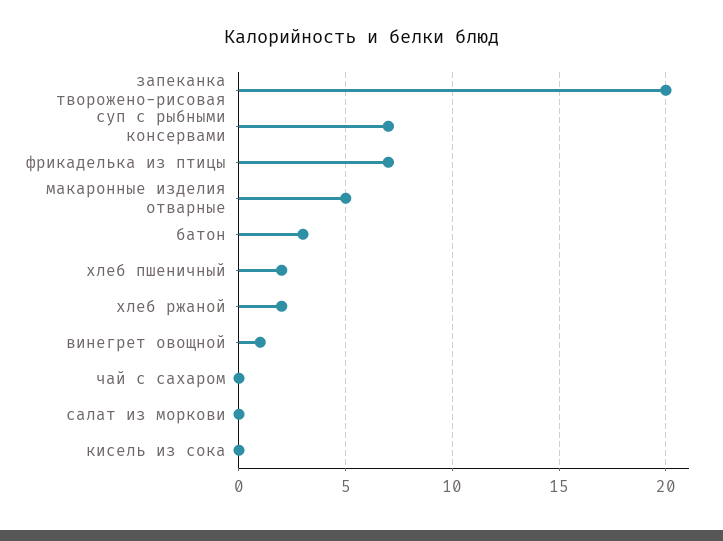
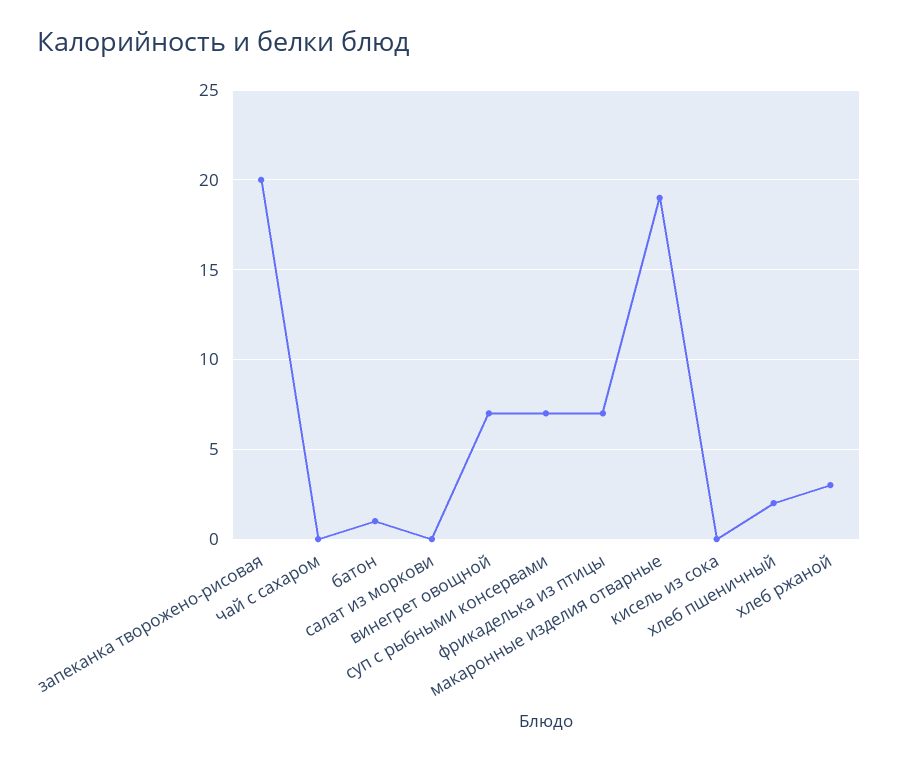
  {
    "запеканка творожено-рисовая": 20,
    "суп с рыбными консервами": 7,
    "фрикаделька из птицы": 7,
-   "макаронные изделия отварные": 5,
+   "макаронные изделия отварные": 19,
-   "батон": 3,
+   "батон": 1,
    "хлеб пшеничный": 2,
-   "хлеб ржаной": 2,
+   "хлеб ржаной": 3,
-   "винегрет овощной": 1,
+   "винегрет овощной": 7,
    "чай с сахаром": 0,
    "салат из моркови": 0,
    "кисель из сока": 0
  }

